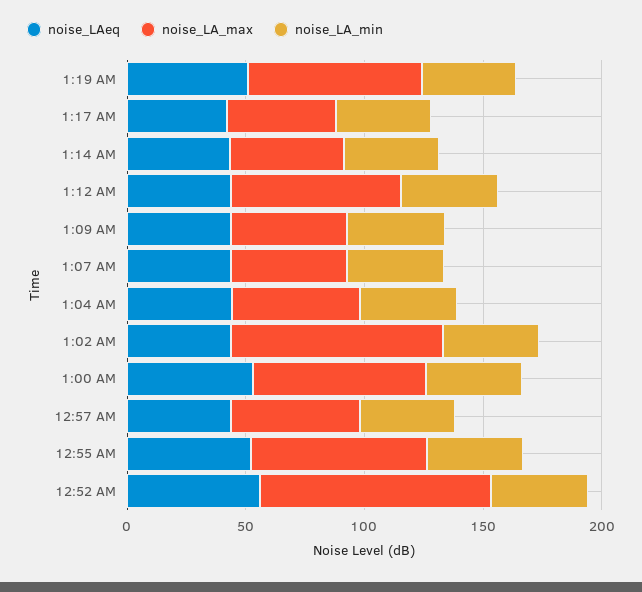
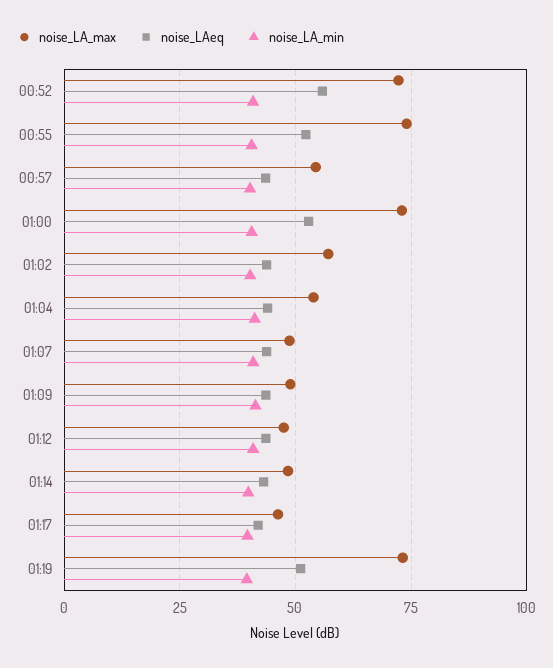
  {
    "noise_LAeq": {
      "1:19 AM": 50,
      "1:17 AM": 42.5,
      "1:14 AM": 42.5,
      "1:12 AM": 42.5,
      "1:09 AM": 42.5,
      "1:07 AM": 45,
      "1:04 AM": 45,
      "1:02 AM": 45,
      "1:00 AM": 52.5,
      "12:57 AM": 42.5,
      "12:55 AM": 52.5,
      "12:52 AM": 55
    },
    "noise_LA_max": {
      "1:19 AM": 72.5,
      "1:17 AM": 47.5,
      "1:14 AM": 47.5,
-     "1:12 AM": 70,
+     "1:12 AM": 47.5,
      "1:09 AM": 50,
      "1:07 AM": 47.5,
      "1:04 AM": 55,
-     "1:02 AM": 90,
+     "1:02 AM": 57.5,
      "1:00 AM": 72.5,
      "12:57 AM": 55,
      "12:55 AM": 75,
-     "12:52 AM": 100
+     "12:52 AM": 72.5
    },
    "noise_LA_min": {
      "1:19 AM": 40,
      "1:17 AM": 40,
      "1:14 AM": 40,
      "1:12 AM": 40,
      "1:09 AM": 42.5,
      "1:07 AM": 40,
      "1:04 AM": 40,
      "1:02 AM": 40,
      "1:00 AM": 40,
      "12:57 AM": 40,
      "12:55 AM": 40,
      "12:52 AM": 40
    }
  }

